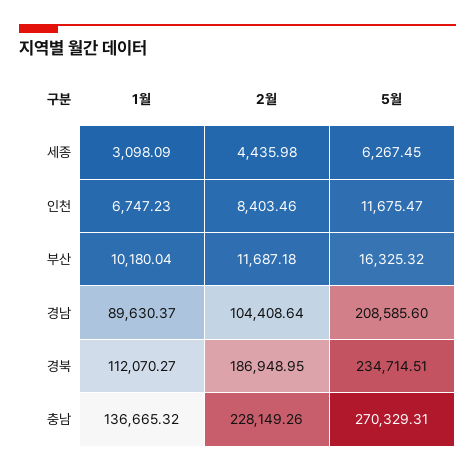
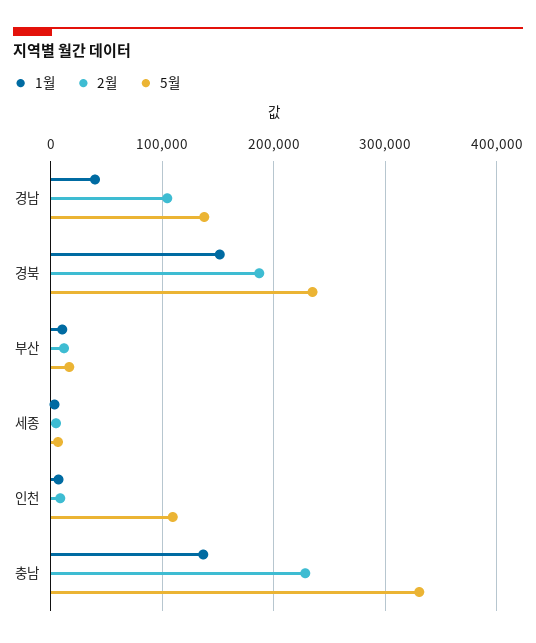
  {
    "1월": {
      "세종": 3098.09,
      "인천": 6747.23,
      "부산": 10180.04,
-     "경남": 89630.37,
+     "경남": 40000,
-     "경북": 112070.27,
+     "경북": 150000,
      "충남": 136665.32
    },
    "2월": {
      "세종": 4435.98,
      "인천": 8403.46,
      "부산": 11687.18,
      "경남": 104408.64,
      "경북": 186948.95,
      "충남": 228149.26
    },
    "5월": {
      "세종": 6267.45,
-     "인천": 11675.47,
+     "인천": 110000,
      "부산": 16325.32,
-     "경남": 208585.6,
+     "경남": 140000,
      "경북": 234714.51,
-     "충남": 270329.31
+     "충남": 330000
    }
  }

